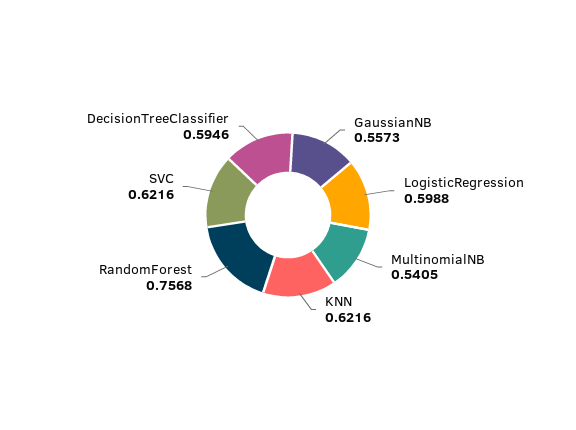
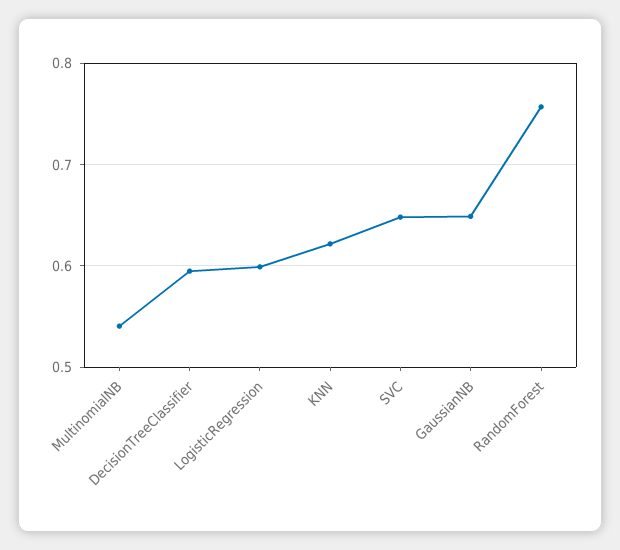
  {
-   "GaussianNB": 0.5573,
+   "GaussianNB": 0.65,
    "LogisticRegression": 0.5988,
    "MultinomialNB": 0.5405,
    "KNN": 0.6216,
    "RandomForest": 0.7568,
-   "SVC": 0.6216,
+   "SVC": 0.65,
    "DecisionTreeClassifier": 0.5946
  }

